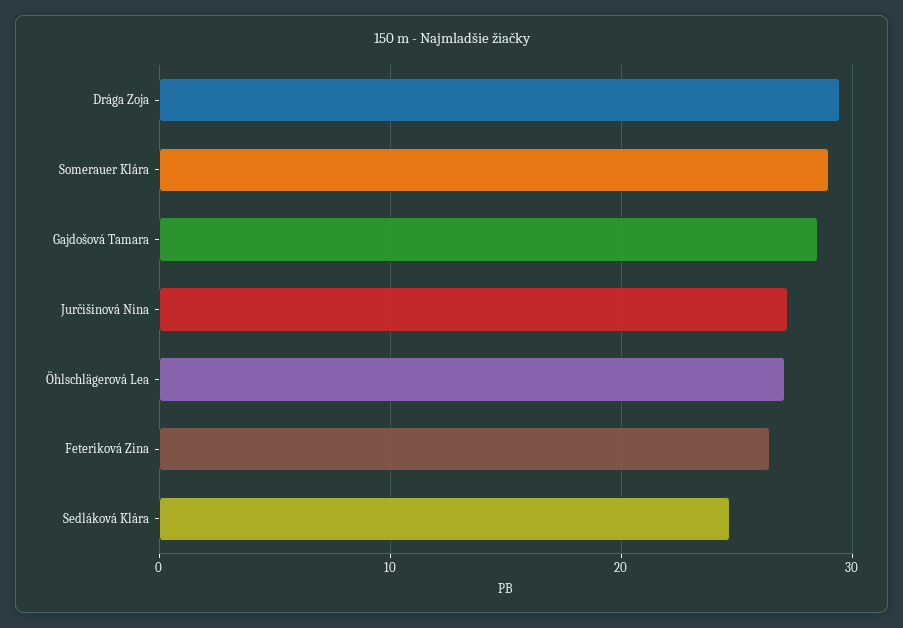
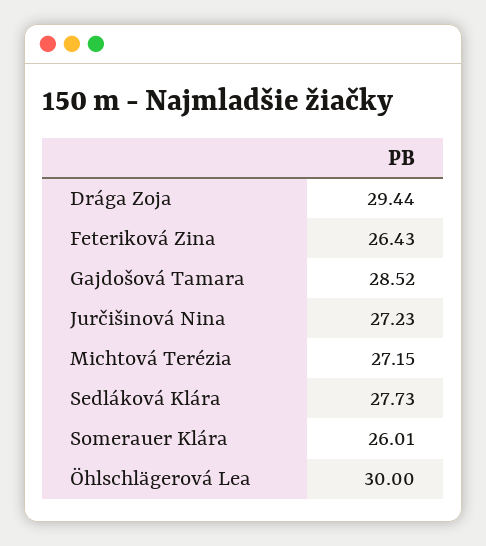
  {
    "Drága Zoja": 29.44,
-   "Somerauer Klára": 29,
+   "Somerauer Klára": 26.01,
    "Gajdošová Tamara": 28.52,
    "Jurčišinová Nina": 27.23,
-   "Öhlschlägerová Lea": 27,
+   "Öhlschlägerová Lea": 30,
    "Feteriková Zina": 26.43,
-   "Sedláková Klára": 25
+   "Sedláková Klára": 27.73,
+   "Michtová Terézia": 27.15
  }

